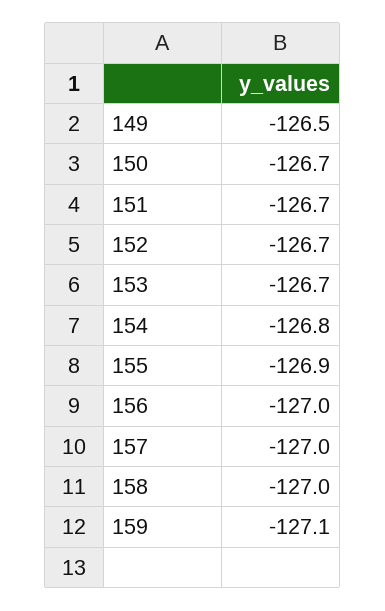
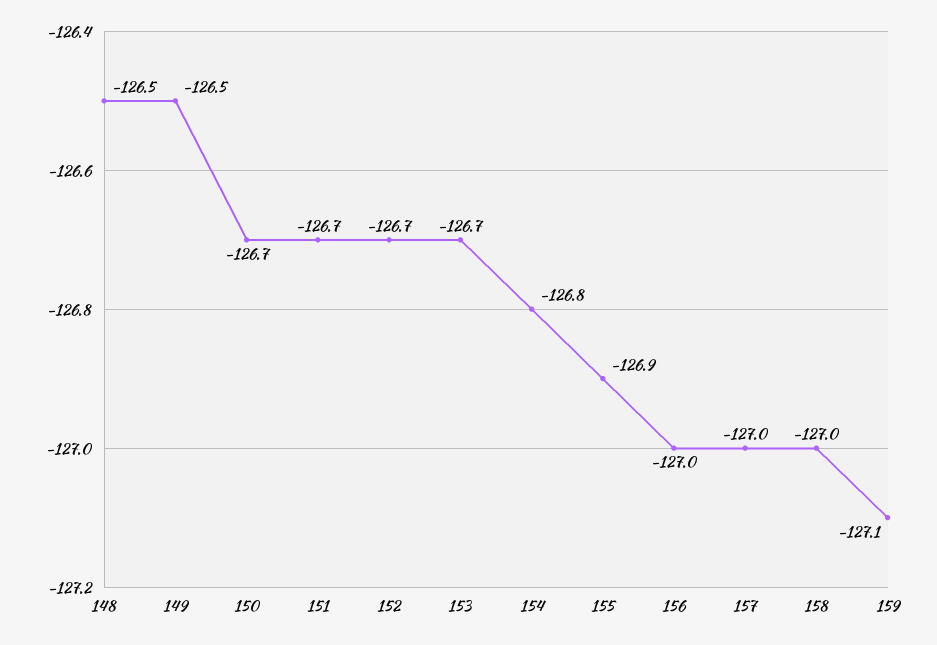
  {
    "149": -126.5,
    "150": -126.7,
    "151": -126.7,
    "152": -126.7,
    "153": -126.7,
    "154": -126.8,
    "155": -126.9,
    "156": -127,
    "157": -127,
    "158": -127,
-   "159": -127.1
+   "159": -127.1,
+   "148": -126.5
  }

